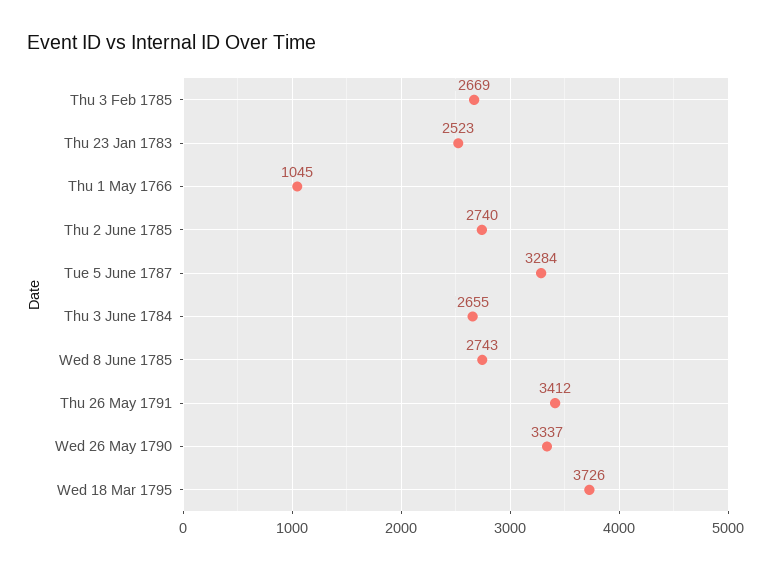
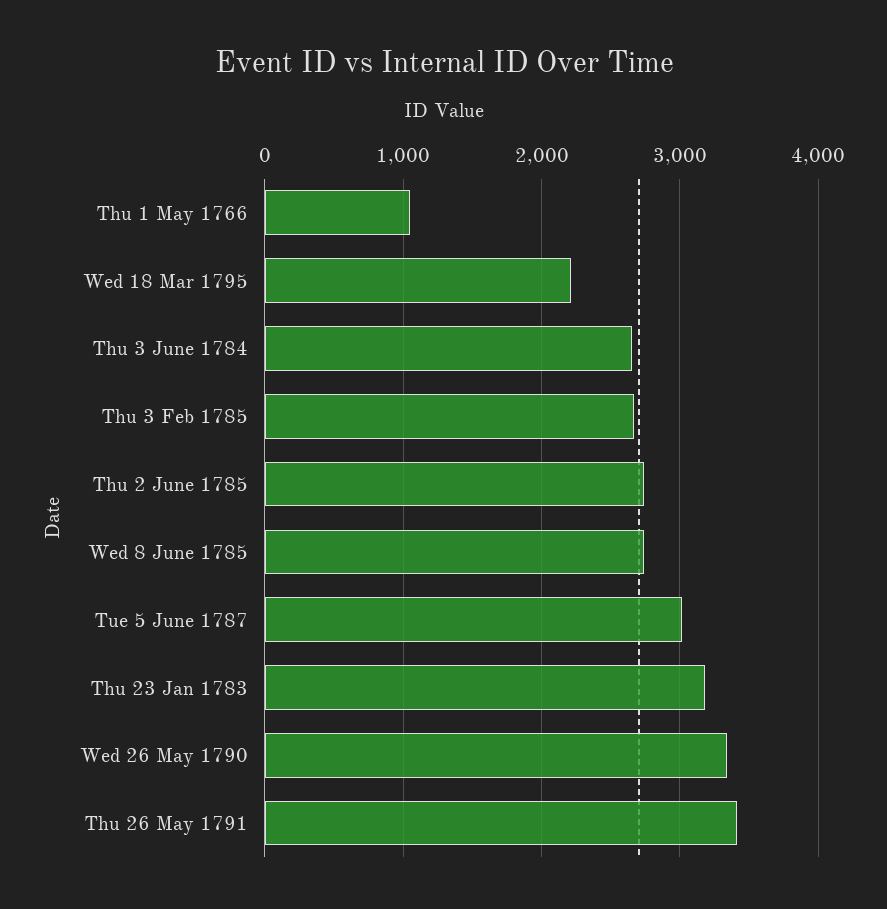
  {
    "Thu 3 Feb 1785": 2669,
-   "Thu 23 Jan 1783": 2523,
+   "Thu 23 Jan 1783": 3200,
    "Thu 1 May 1766": 1045,
    "Thu 2 June 1785": 2740,
-   "Tue 5 June 1787": 3284,
+   "Tue 5 June 1787": 3000,
    "Thu 3 June 1784": 2655,
    "Wed 8 June 1785": 2743,
    "Thu 26 May 1791": 3412,
    "Wed 26 May 1790": 3337,
-   "Wed 18 Mar 1795": 3726
+   "Wed 18 Mar 1795": 2200
  }

